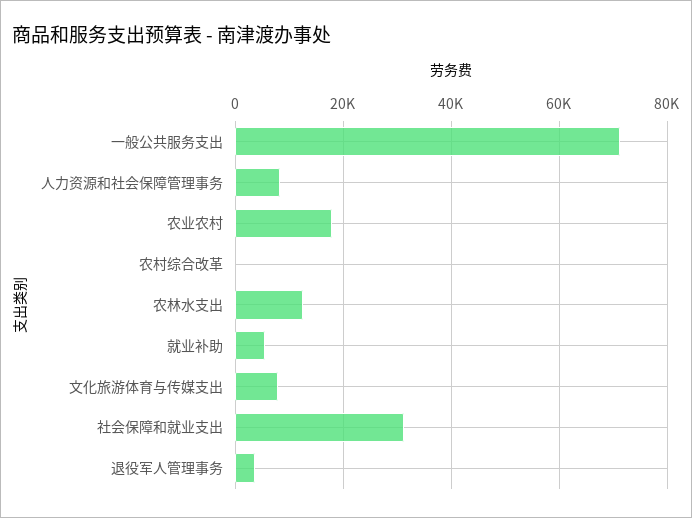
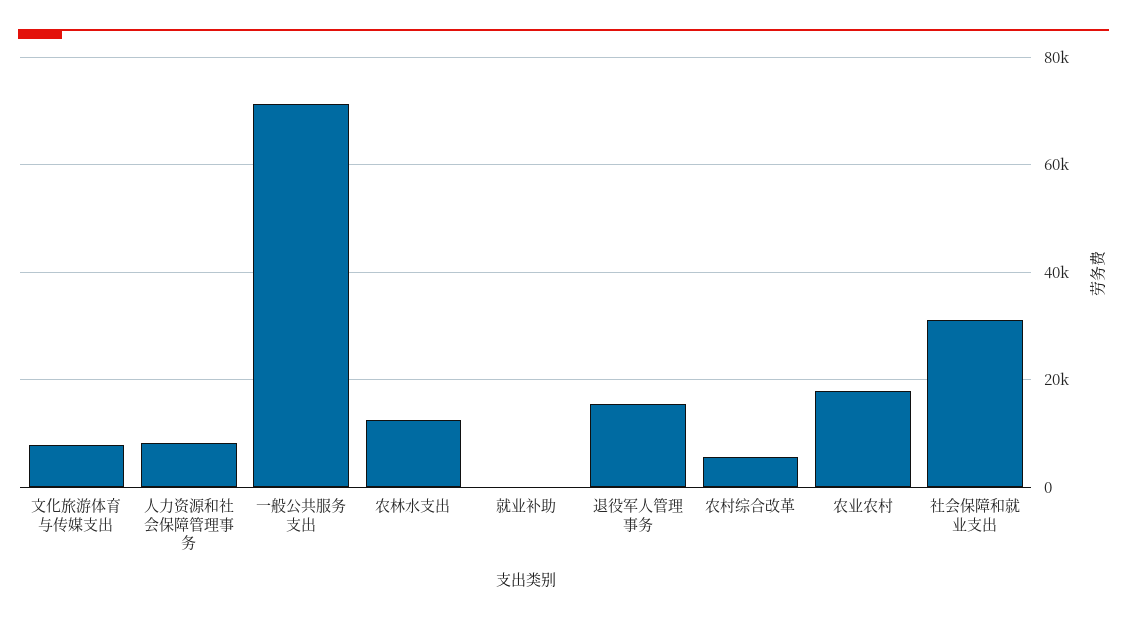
  {
    "一般公共服务支出": 72000,
    "人力资源和社会保障管理事务": 8000,
    "农业农村": 18000,
-   "农村综合改革": 0,
+   "农村综合改革": 6000,
    "农林水支出": 12000,
-   "就业补助": 6000,
+   "就业补助": 0,
    "文化旅游体育与传媒支出": 8000,
    "社会保障和就业支出": 32000,
-   "退役军人管理事务": 4000
+   "退役军人管理事务": 16000
  }

